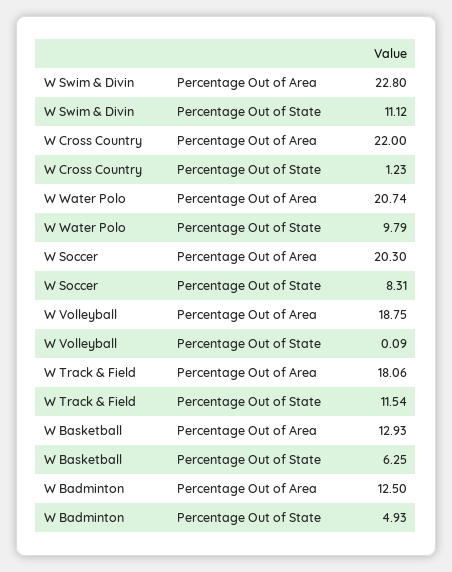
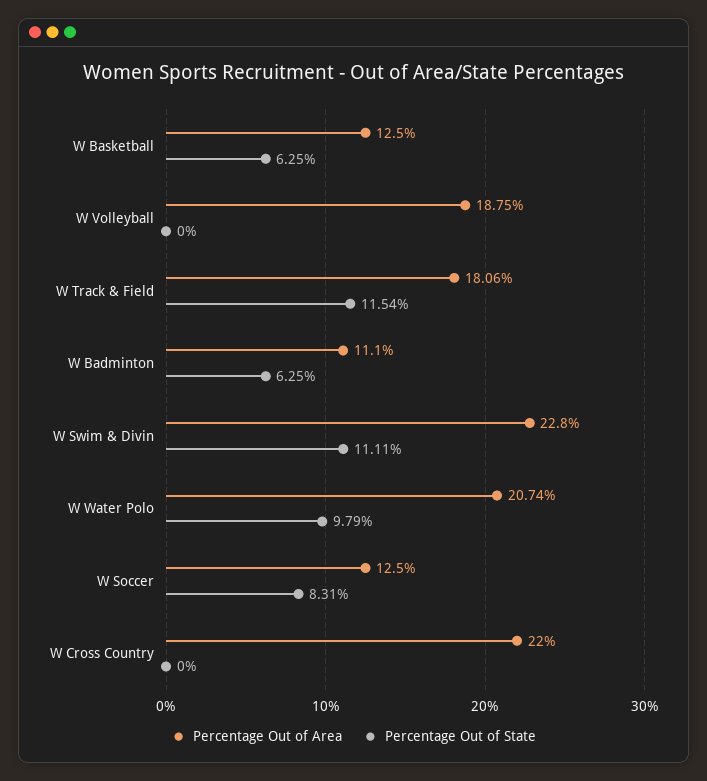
  {
    "Percentage Out of Area": {
      "W Swim & Divin": 22.8,
      "W Cross Country": 22,
      "W Water Polo": 20.74,
-     "W Soccer": 20.3,
+     "W Soccer": 12.5,
      "W Volleyball": 18.75,
      "W Track & Field": 18.06,
-     "W Basketball": 12.93,
+     "W Basketball": 12.5,
-     "W Badminton": 12.5
+     "W Badminton": 11.1
    },
    "Percentage Out of State": {
-     "W Swim & Divin": 11.12,
+     "W Swim & Divin": 11.11,
-     "W Cross Country": 1.23,
+     "W Cross Country": 0,
      "W Water Polo": 9.79,
      "W Soccer": 8.31,
-     "W Volleyball": 0.09,
+     "W Volleyball": 0,
      "W Track & Field": 11.54,
      "W Basketball": 6.25,
-     "W Badminton": 4.93
+     "W Badminton": 6.25
    }
  }

